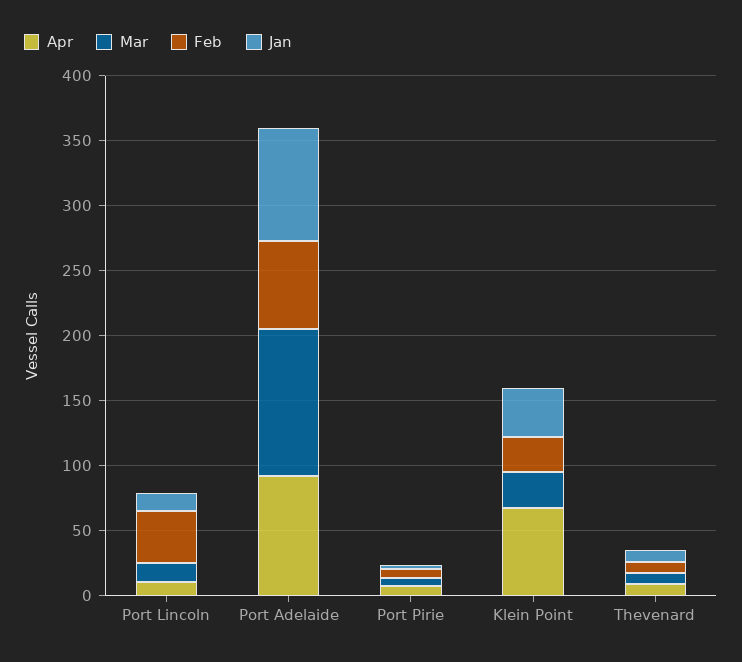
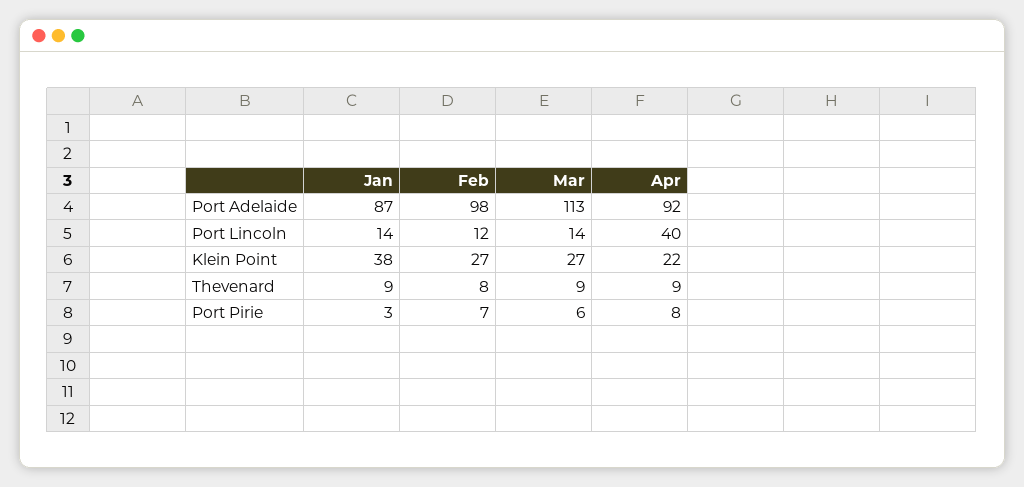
  {
    "Apr": {
-     "Port Lincoln": 10,
+     "Port Lincoln": 40,
      "Port Adelaide": 92,
      "Port Pirie": 8,
-     "Klein Point": 70,
+     "Klein Point": 22,
      "Thevenard": 9
    },
    "Mar": {
      "Port Lincoln": 14,
      "Port Adelaide": 113,
      "Port Pirie": 6,
      "Klein Point": 27,
      "Thevenard": 9
    },
    "Feb": {
-     "Port Lincoln": 40,
+     "Port Lincoln": 12,
-     "Port Adelaide": 70,
+     "Port Adelaide": 98,
      "Port Pirie": 7,
      "Klein Point": 27,
      "Thevenard": 8
    },
    "Jan": {
      "Port Lincoln": 14,
      "Port Adelaide": 87,
      "Port Pirie": 3,
      "Klein Point": 38,
      "Thevenard": 9
    }
  }

